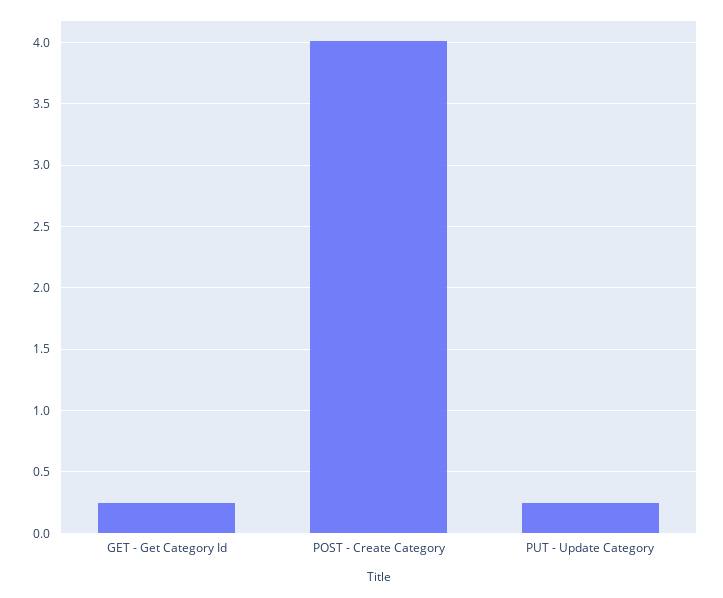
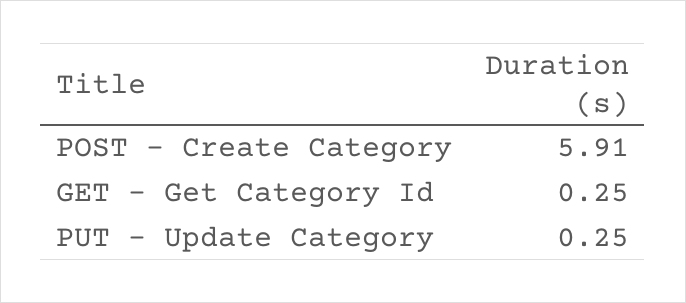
  {
    "GET - Get Category Id": 0.25,
-   "POST - Create Category": 4,
+   "POST - Create Category": 5.91,
    "PUT - Update Category": 0.25
  }

